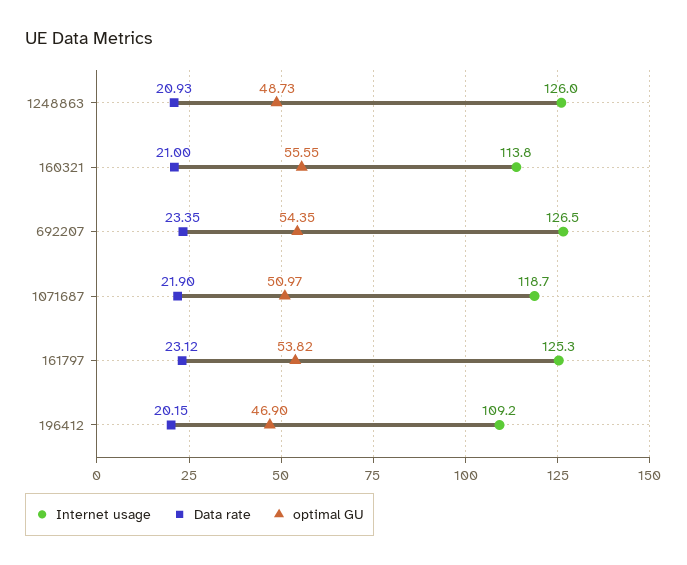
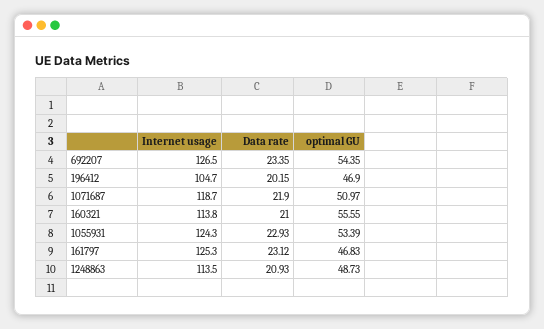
  {
    "Internet usage": {
-     "1248863": 126,
+     "1248863": 113.5,
      "160321": 113.8,
      "692207": 126.5,
      "1071687": 118.7,
      "161797": 125.3,
-     "196412": 109.2
+     "196412": 104.7,
+     "1055931": 124.3
    },
    "Data rate": {
      "1248863": 20.93,
      "160321": 21,
      "692207": 23.35,
      "1071687": 21.9,
      "161797": 23.12,
-     "196412": 20.15
+     "196412": 20.15,
+     "1055931": 22.93
    },
    "optimal GU": {
      "1248863": 48.73,
      "160321": 55.55,
      "692207": 54.35,
      "1071687": 50.97,
-     "161797": 53.82,
+     "161797": 46.83,
-     "196412": 46.9
+     "196412": 46.9,
+     "1055931": 53.39
    }
  }

